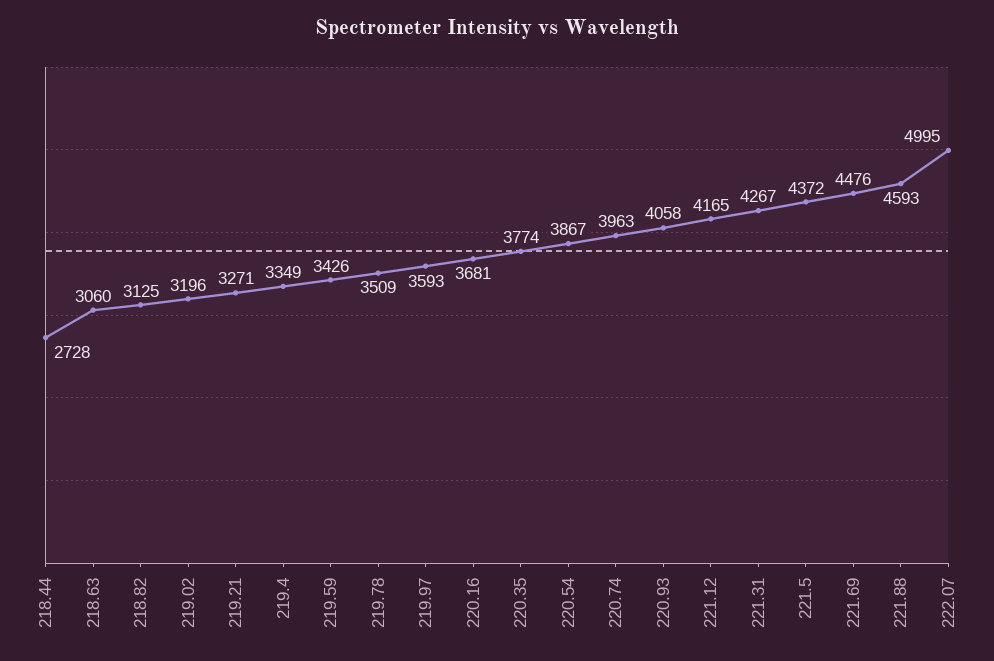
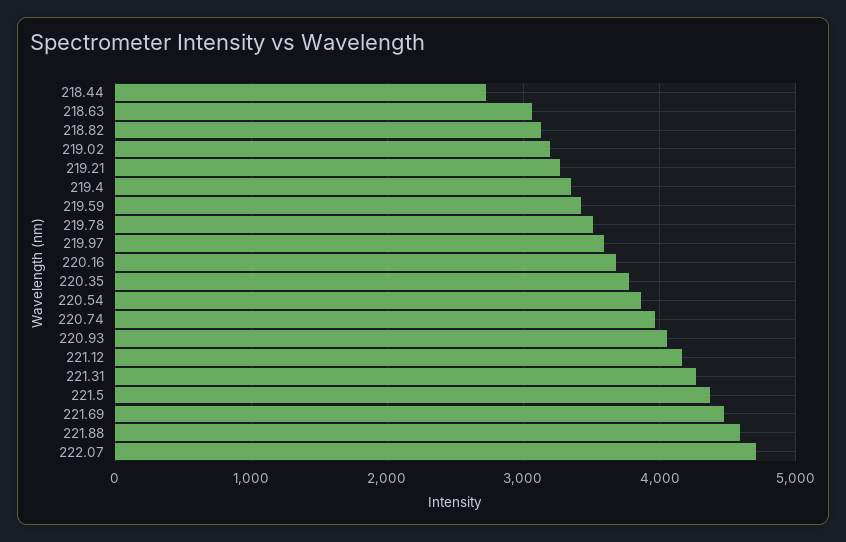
  {
    "218.44": 2728,
    "218.63": 3060,
    "218.82": 3125,
    "219.02": 3196,
    "219.21": 3271,
    "219.4": 3349,
    "219.59": 3426,
    "219.78": 3509,
    "219.97": 3593,
    "220.16": 3681,
    "220.35": 3774,
    "220.54": 3867,
    "220.74": 3963,
    "220.93": 4058,
    "221.12": 4165,
    "221.31": 4267,
    "221.5": 4372,
    "221.69": 4476,
    "221.88": 4593,
-   "222.07": 4995
+   "222.07": 4700
  }

